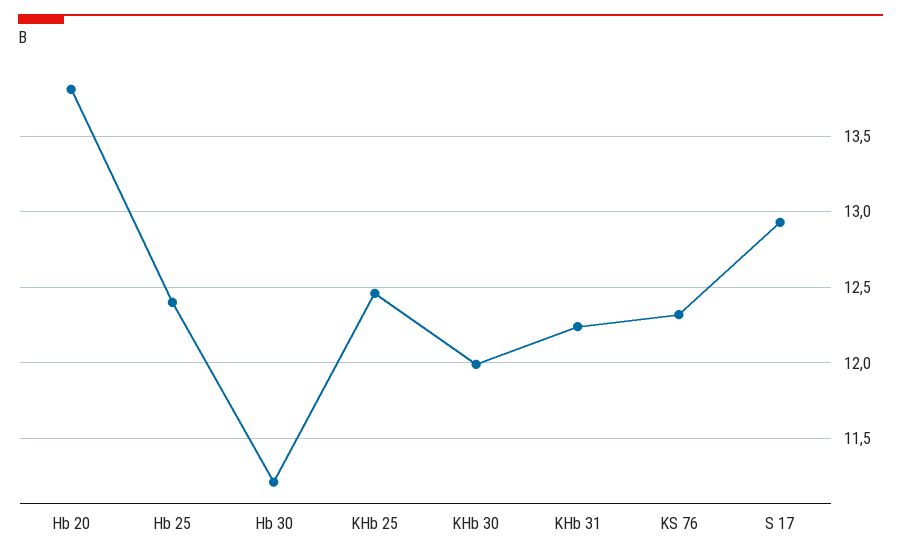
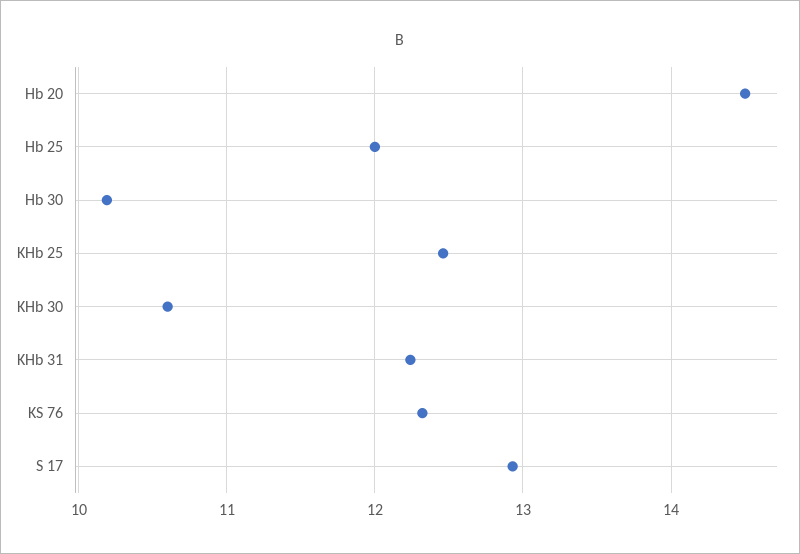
  {
-   "Hb 20": 13.8,
+   "Hb 20": 14.5,
-   "Hb 25": 12.4,
+   "Hb 25": 12,
-   "Hb 30": 11.2,
+   "Hb 30": 10.2,
    "KHb 25": 12.45,
-   "KHb 30": 12,
+   "KHb 30": 10.6,
    "KHb 31": 12.25,
    "KS 76": 12.3,
    "S 17": 12.95
  }

